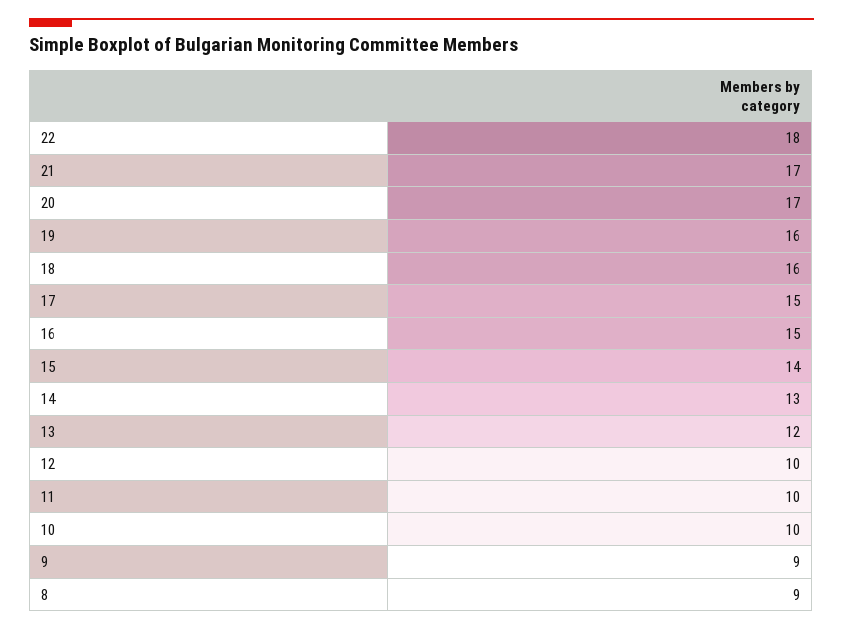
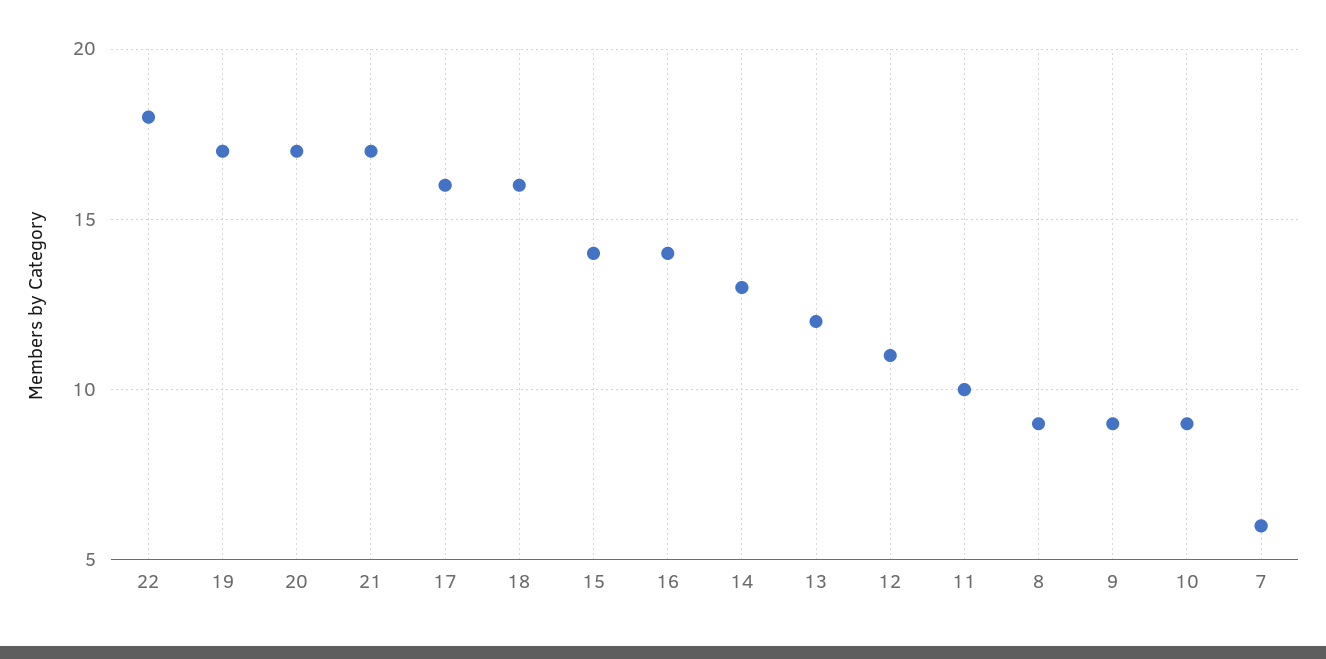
  {
    "22": 18,
    "21": 17,
    "20": 17,
-   "19": 16,
+   "19": 17,
    "18": 16,
-   "17": 15,
+   "17": 16,
-   "16": 15,
+   "16": 14,
    "15": 14,
    "14": 13,
    "13": 12,
-   "12": 10,
+   "12": 11,
    "11": 10,
-   "10": 10,
+   "10": 9,
    "9": 9,
-   "8": 9
+   "8": 9,
+   "7": 6
  }

